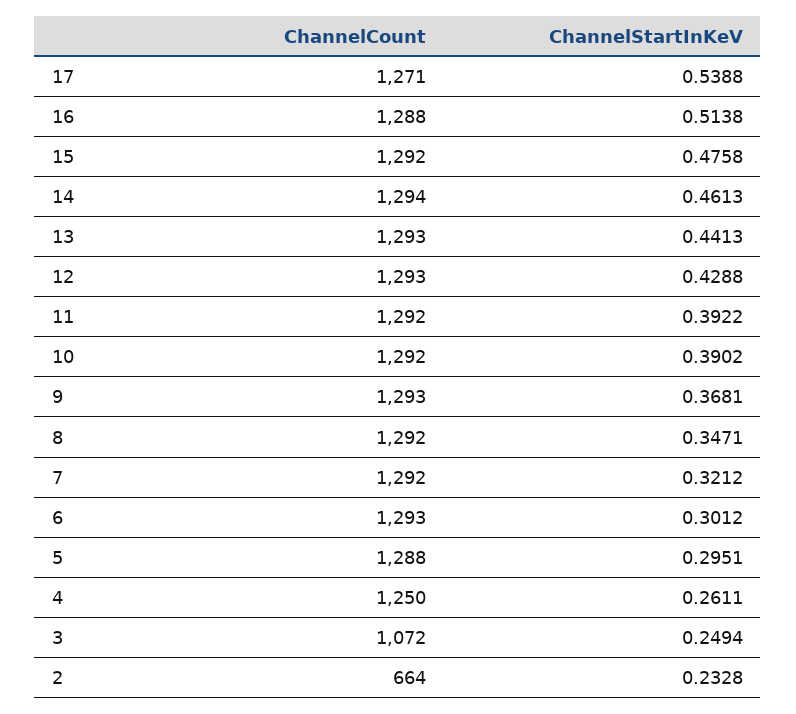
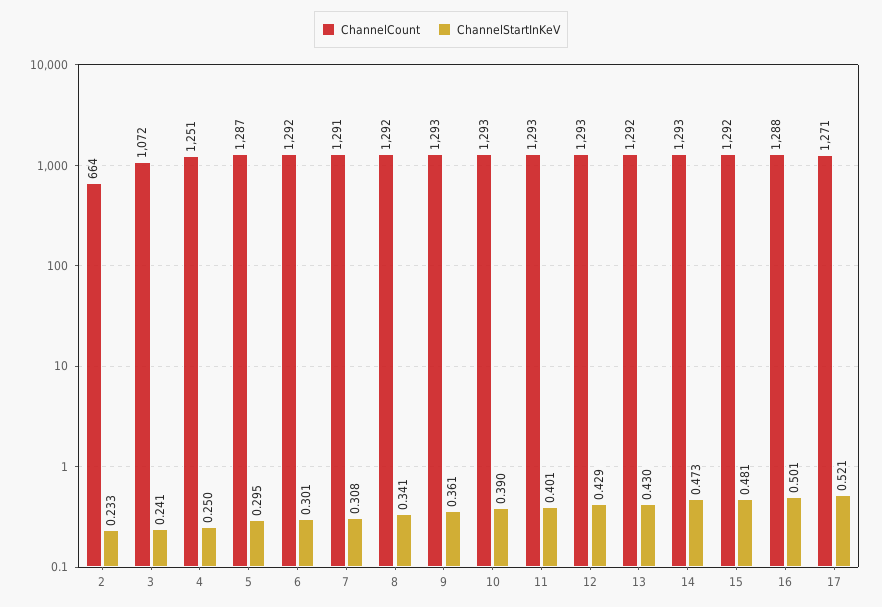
  {
    "ChannelCount": {
      "17": 1271,
      "16": 1288,
      "15": 1292,
-     "14": 1294,
+     "14": 1293,
-     "13": 1293,
+     "13": 1292,
      "12": 1293,
-     "11": 1292,
+     "11": 1293,
-     "10": 1292,
+     "10": 1293,
      "9": 1293,
      "8": 1292,
-     "7": 1292,
+     "7": 1291,
-     "6": 1293,
+     "6": 1292,
-     "5": 1288,
+     "5": 1287,
-     "4": 1250,
+     "4": 1251,
      "3": 1072,
      "2": 664
    },
    "ChannelStartInKeV": {
-     "17": 0.5388,
+     "17": 0.521,
-     "16": 0.5138,
+     "16": 0.501,
-     "15": 0.4758,
+     "15": 0.481,
-     "14": 0.4613,
+     "14": 0.473,
-     "13": 0.4413,
+     "13": 0.43,
      "12": 0.4288,
-     "11": 0.3922,
+     "11": 0.401,
      "10": 0.3902,
-     "9": 0.3681,
+     "9": 0.361,
-     "8": 0.3471,
+     "8": 0.341,
-     "7": 0.3212,
+     "7": 0.308,
      "6": 0.3012,
      "5": 0.2951,
-     "4": 0.2611,
+     "4": 0.25,
-     "3": 0.2494,
+     "3": 0.241,
      "2": 0.2328
    }
  }

